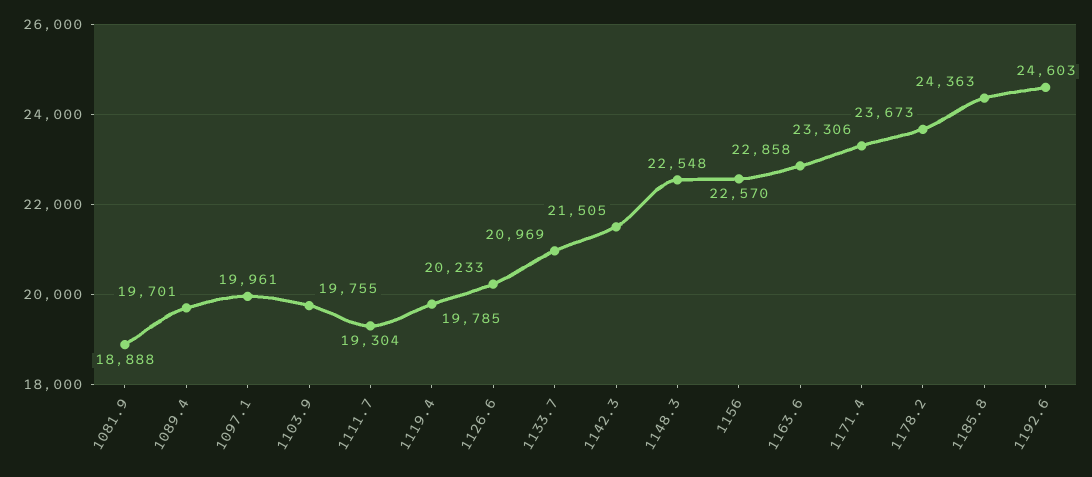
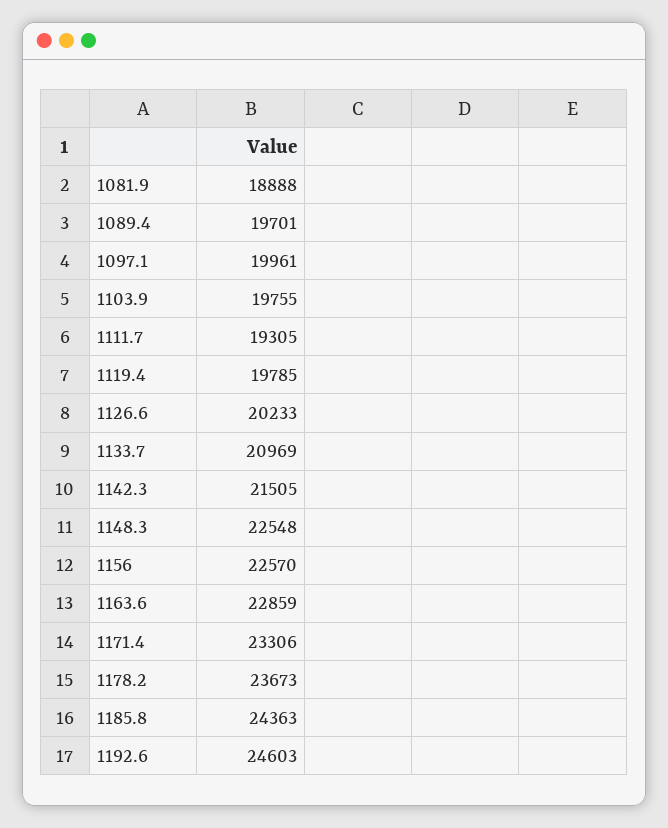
  {
    "1081.9": 18888,
    "1089.4": 19701,
    "1097.1": 19961,
    "1103.9": 19755,
-   "1111.7": 19304,
+   "1111.7": 19305,
    "1119.4": 19785,
    "1126.6": 20233,
    "1133.7": 20969,
    "1142.3": 21505,
    "1148.3": 22548,
    "1156": 22570,
-   "1163.6": 22858,
+   "1163.6": 22859,
    "1171.4": 23306,
    "1178.2": 23673,
    "1185.8": 24363,
    "1192.6": 24603
  }

